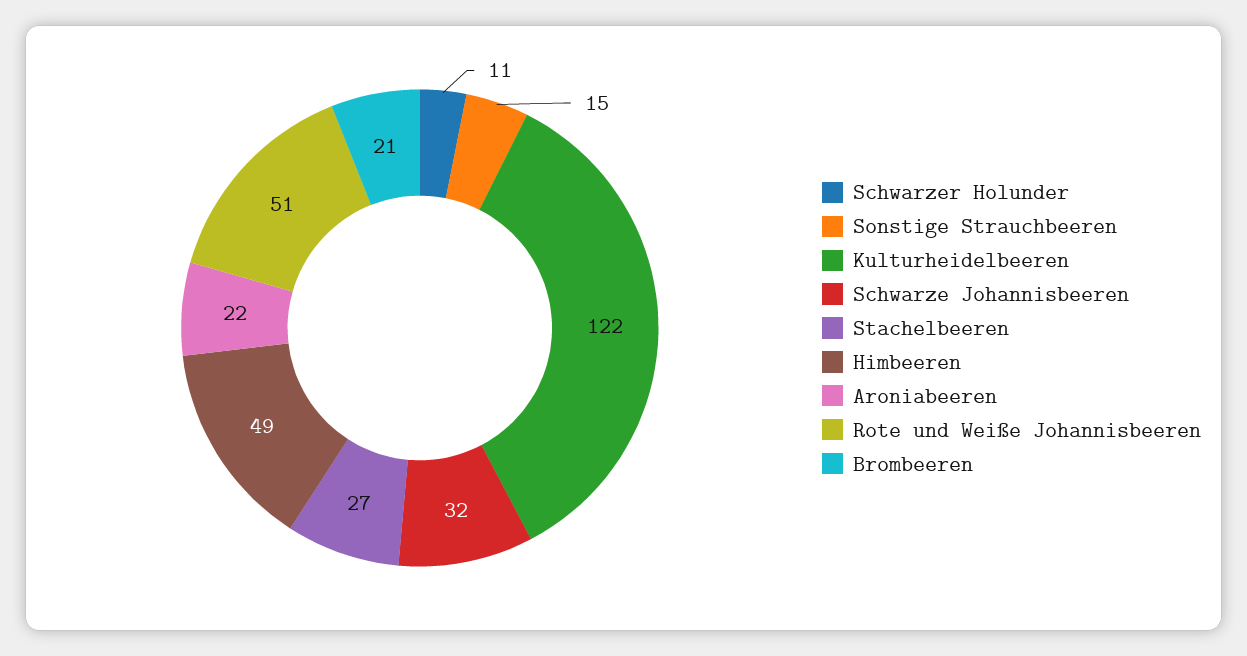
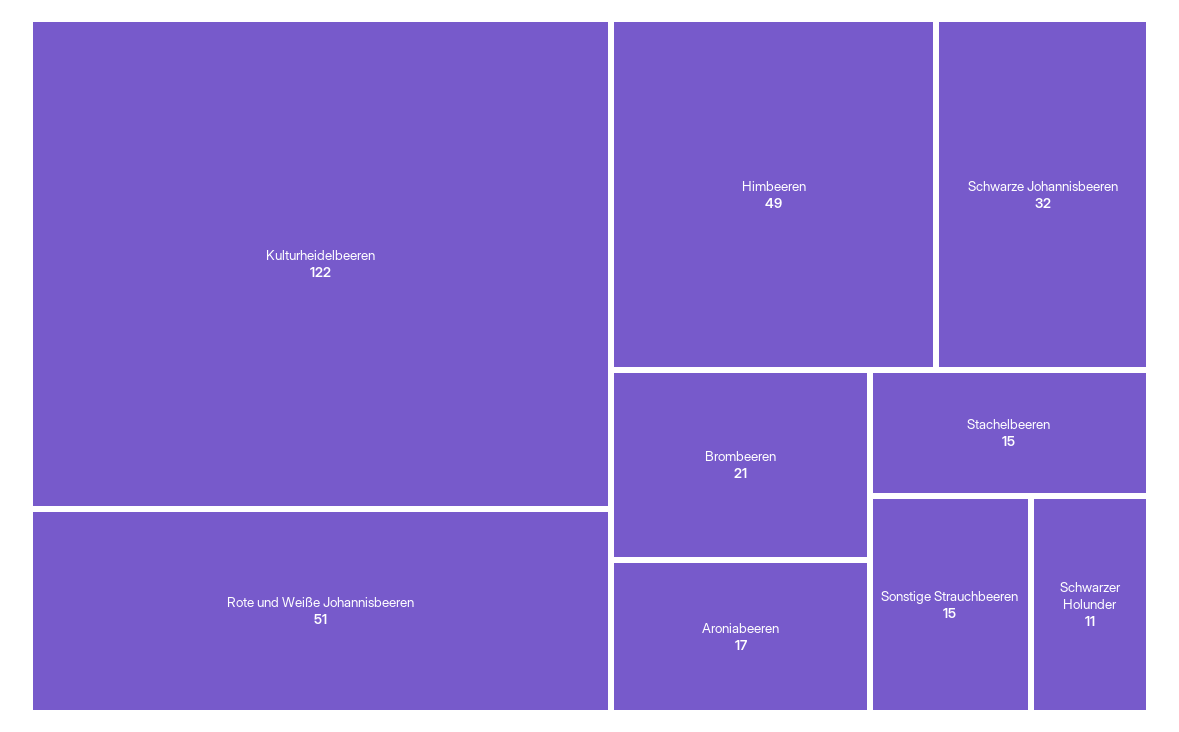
  {
    "Schwarzer Holunder": 11,
    "Sonstige Strauchbeeren": 15,
    "Kulturheidelbeeren": 122,
    "Schwarze Johannisbeeren": 32,
-   "Stachelbeeren": 27,
+   "Stachelbeeren": 15,
    "Himbeeren": 49,
-   "Aroniabeeren": 22,
+   "Aroniabeeren": 17,
    "Rote und Weiße Johannisbeeren": 51,
    "Brombeeren": 21
  }

